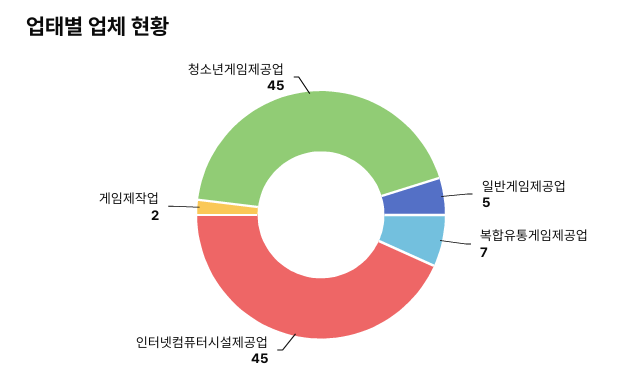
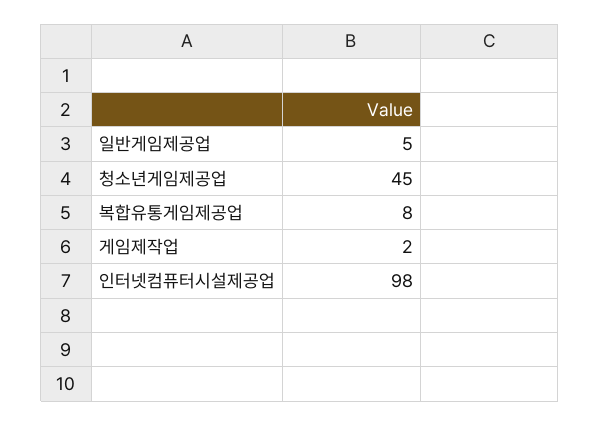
  {
    "일반게임제공업": 5,
-   "복합유통게임제공업": 7,
+   "복합유통게임제공업": 8,
-   "인터넷컴퓨터시설제공업": 45,
+   "인터넷컴퓨터시설제공업": 98,
    "게임제작업": 2,
    "청소년게임제공업": 45
  }

